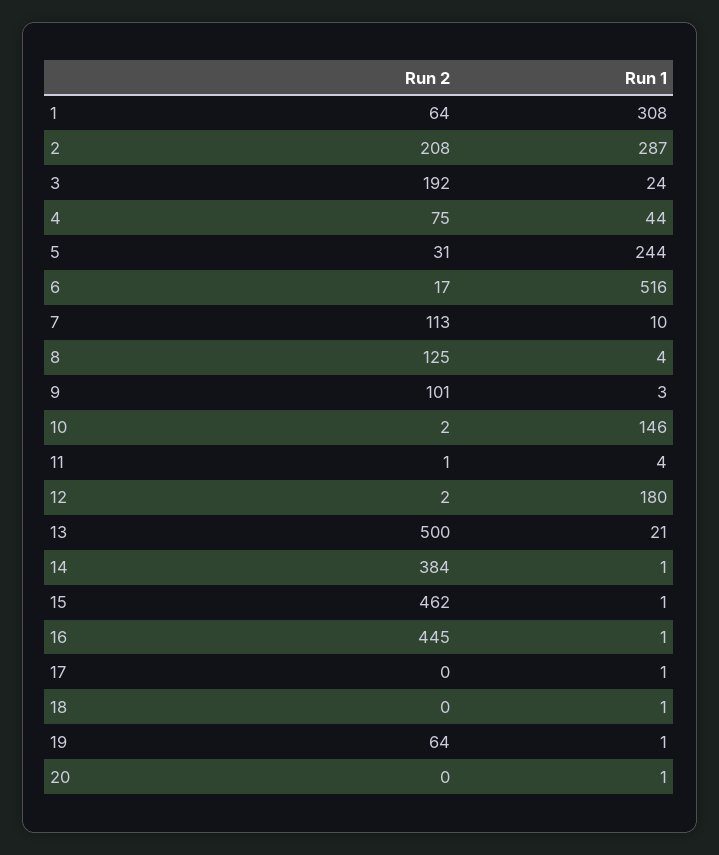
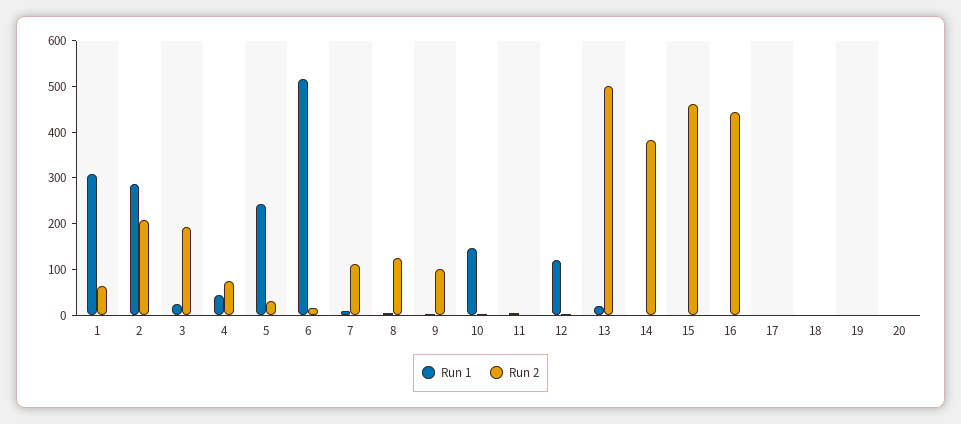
  {
    "Run 2": {
      "1": 64,
      "2": 208,
      "3": 192,
      "4": 75,
      "5": 31,
      "6": 17,
      "7": 113,
      "8": 125,
      "9": 101,
      "10": 2,
      "11": 1,
      "12": 2,
      "13": 500,
      "14": 384,
      "15": 462,
      "16": 445,
      "17": 0,
      "18": 0,
-     "19": 64,
+     "19": 0,
      "20": 0
    },
    "Run 1": {
      "1": 308,
      "2": 287,
      "3": 24,
      "4": 44,
      "5": 244,
      "6": 516,
      "7": 10,
      "8": 4,
      "9": 3,
      "10": 146,
      "11": 4,
-     "12": 180,
+     "12": 120,
      "13": 21,
      "14": 1,
      "15": 1,
      "16": 1,
      "17": 1,
      "18": 1,
      "19": 1,
      "20": 1
    }
  }

